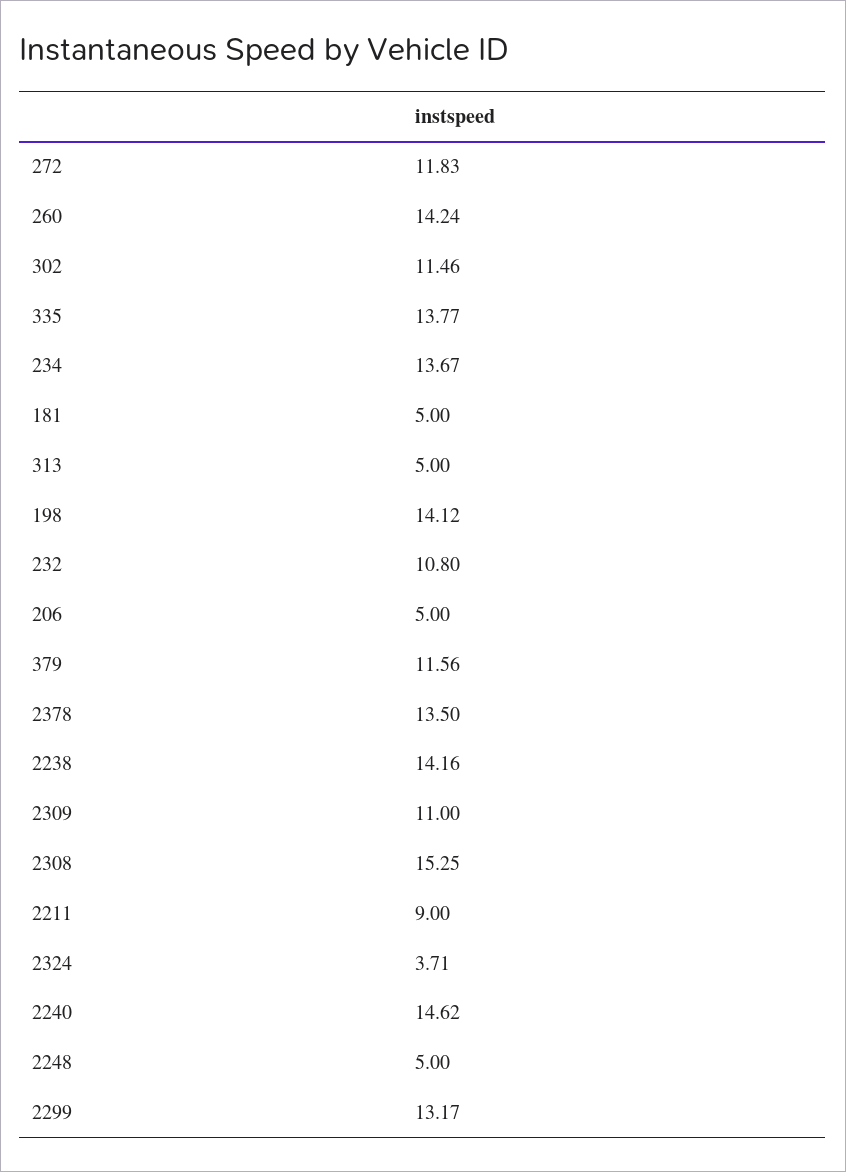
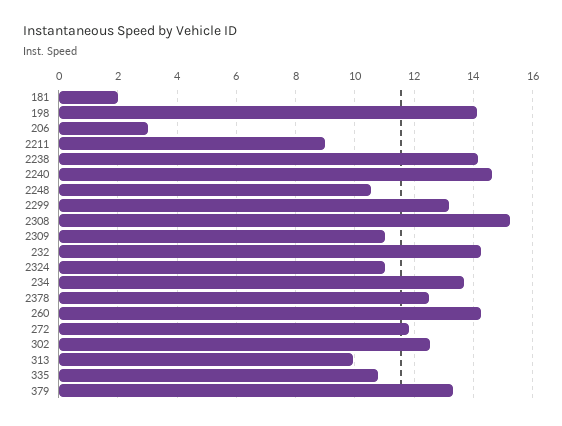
  {
    "272": 11.83,
    "260": 14.24,
-   "302": 11.46,
+   "302": 12.5,
-   "335": 13.77,
+   "335": 10.75,
    "234": 13.67,
-   "181": 5,
+   "181": 2,
-   "313": 5,
+   "313": 10,
    "198": 14.12,
-   "232": 10.8,
+   "232": 14.25,
-   "206": 5,
+   "206": 3,
-   "379": 11.56,
+   "379": 13.25,
-   "2378": 13.5,
+   "2378": 12.5,
    "2238": 14.16,
    "2309": 11,
    "2308": 15.25,
    "2211": 9,
-   "2324": 3.71,
+   "2324": 11,
    "2240": 14.62,
-   "2248": 5,
+   "2248": 10.5,
    "2299": 13.17
  }

